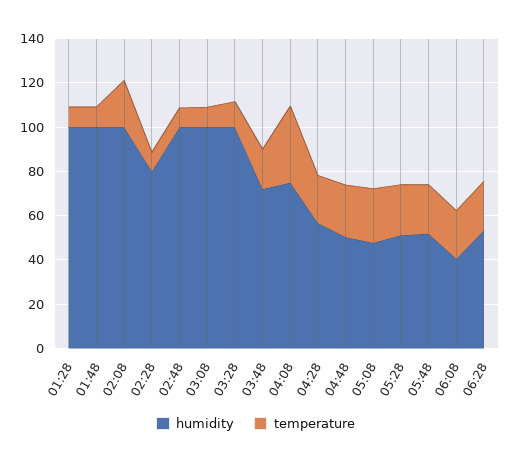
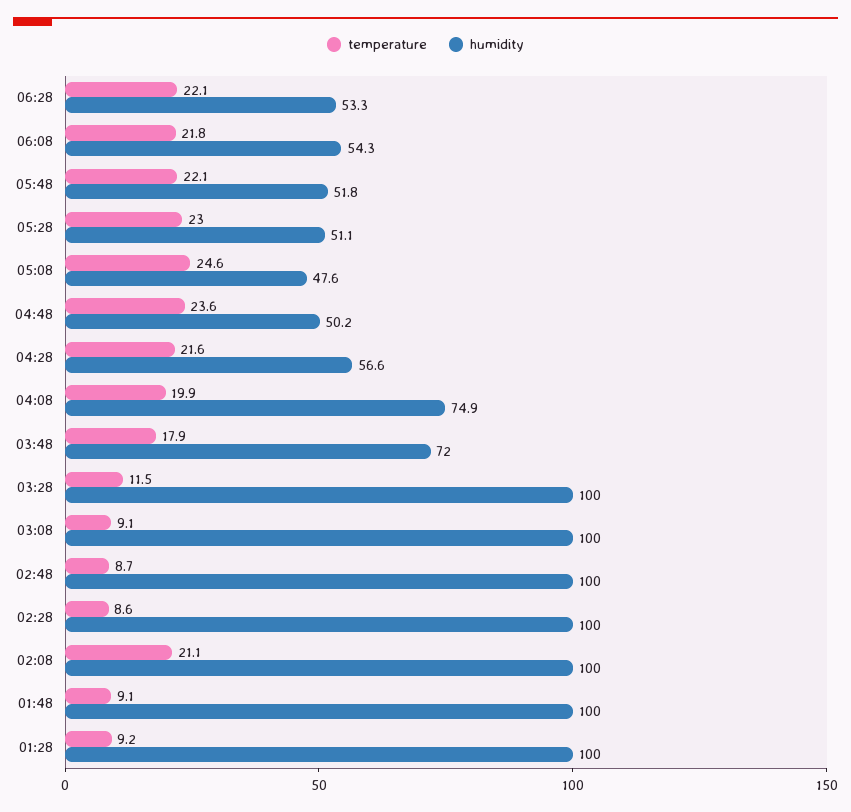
  {
    "humidity": {
      "01:28": 100,
      "01:48": 100,
      "02:08": 100,
-     "02:28": 80,
+     "02:28": 100,
      "02:48": 100,
      "03:08": 100,
      "03:28": 100,
      "03:48": 72,
      "04:08": 74.9,
      "04:28": 56.6,
      "04:48": 50.2,
      "05:08": 47.6,
      "05:28": 51.1,
      "05:48": 51.8,
-     "06:08": 40,
+     "06:08": 54.3,
      "06:28": 53.3
    },
    "temperature": {
      "01:28": 9.2,
      "01:48": 9.1,
      "02:08": 21.1,
      "02:28": 8.6,
      "02:48": 8.7,
      "03:08": 9.1,
      "03:28": 11.5,
      "03:48": 17.9,
-     "04:08": 35,
+     "04:08": 19.9,
      "04:28": 21.6,
      "04:48": 23.6,
      "05:08": 24.6,
      "05:28": 23,
      "05:48": 22.1,
      "06:08": 21.8,
      "06:28": 22.1
    }
  }

